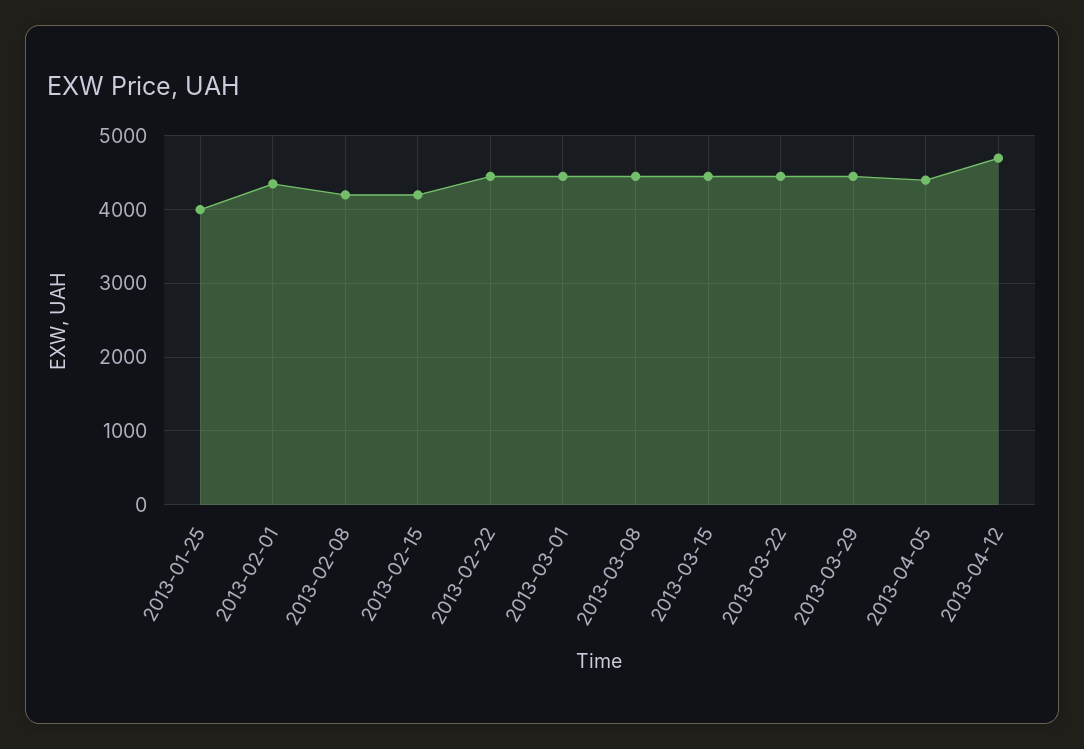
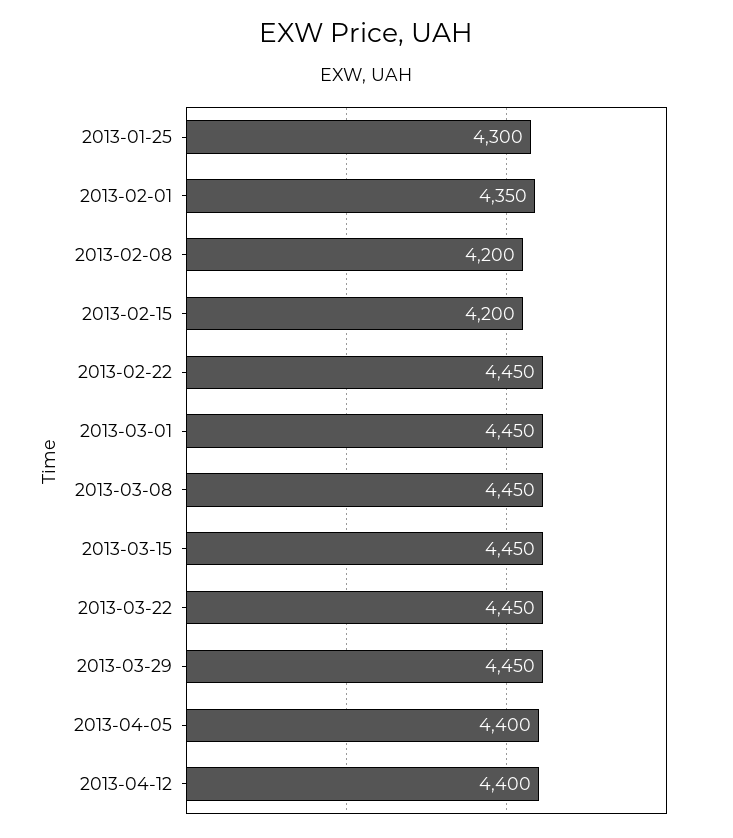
  {
-   "2013-01-25": 4000,
+   "2013-01-25": 4300,
    "2013-02-01": 4350,
    "2013-02-08": 4200,
    "2013-02-15": 4200,
    "2013-02-22": 4450,
    "2013-03-01": 4450,
    "2013-03-08": 4450,
    "2013-03-15": 4450,
    "2013-03-22": 4450,
    "2013-03-29": 4450,
    "2013-04-05": 4400,
-   "2013-04-12": 4700
+   "2013-04-12": 4400
  }

